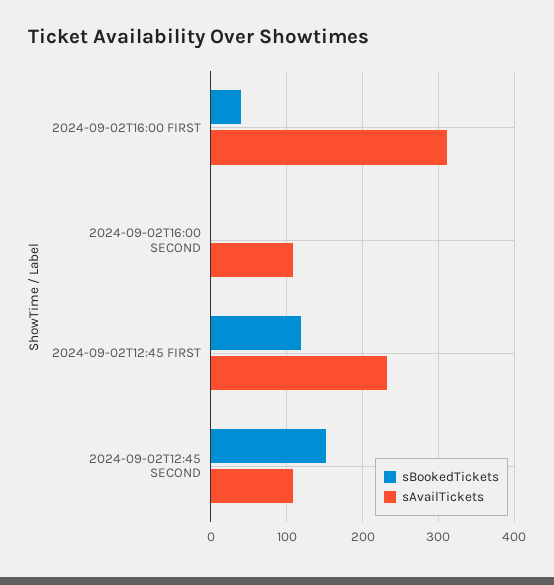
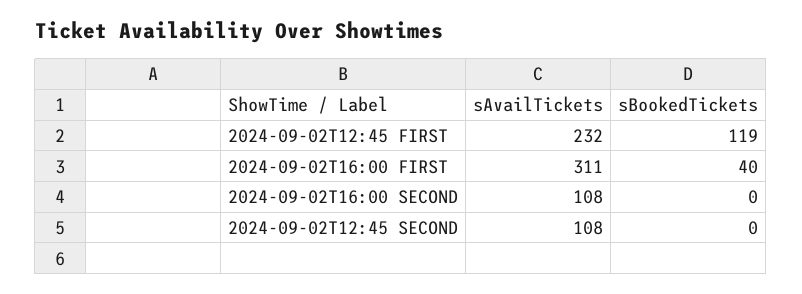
  {
    "sBookedTickets": {
      "2024-09-02T16:00 FIRST": 40,
      "2024-09-02T16:00 SECOND": 0,
      "2024-09-02T12:45 FIRST": 119,
-     "2024-09-02T12:45 SECOND": 150
+     "2024-09-02T12:45 SECOND": 0
    },
    "sAvailTickets": {
      "2024-09-02T16:00 FIRST": 311,
      "2024-09-02T16:00 SECOND": 108,
      "2024-09-02T12:45 FIRST": 232,
      "2024-09-02T12:45 SECOND": 108
    }
  }

